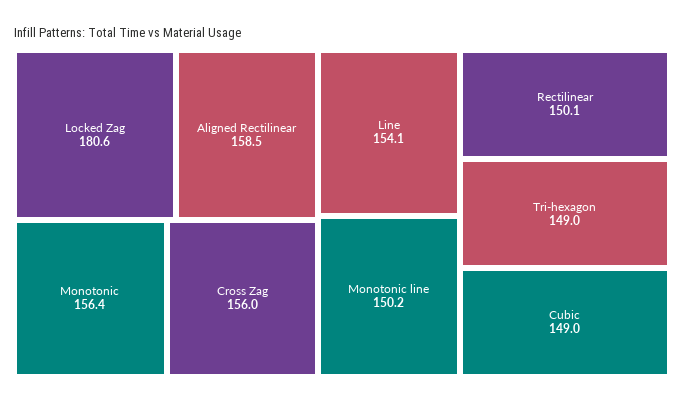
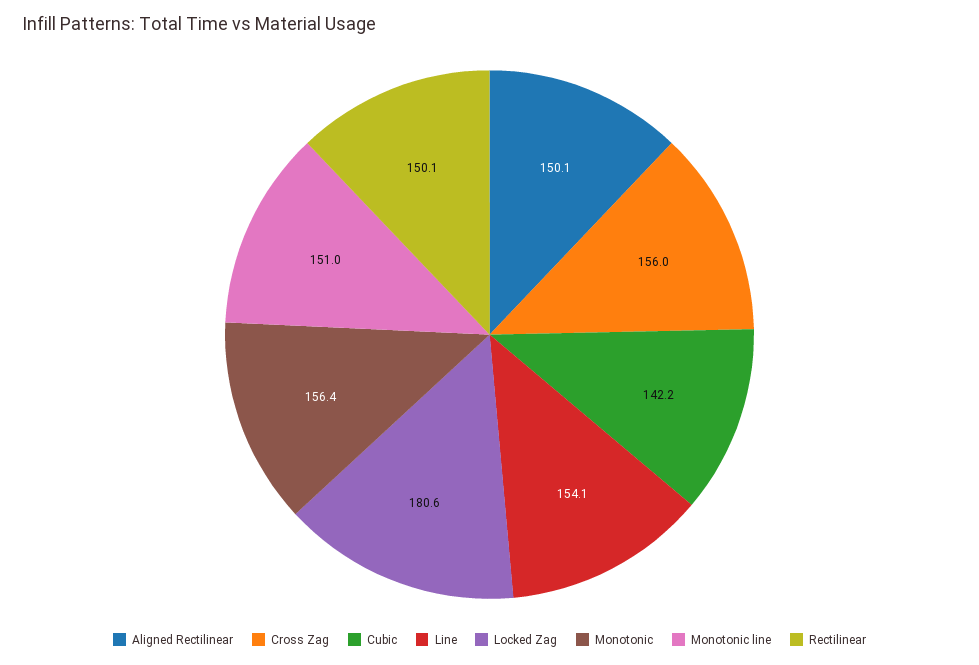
  {
    "Locked Zag": 180.6,
-   "Aligned Rectilinear": 158.5,
+   "Aligned Rectilinear": 150.1,
    "Monotonic": 156.4,
    "Cross Zag": 156,
    "Line": 154.1,
-   "Monotonic line": 150.2,
+   "Monotonic line": 151,
    "Rectilinear": 150.1,
-   "Tri-hexagon": 149,
-   "Cubic": 149
+   "Cubic": 142.2
  }

